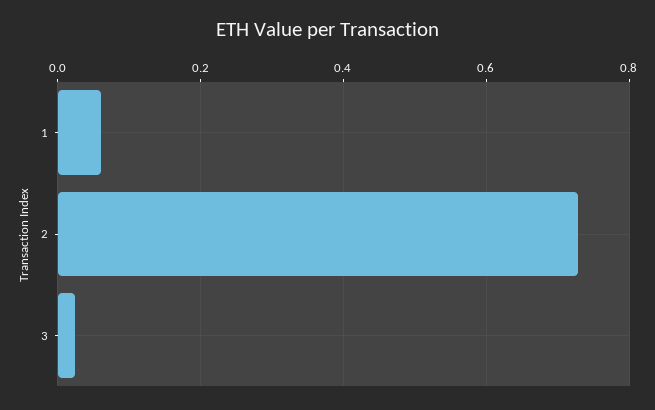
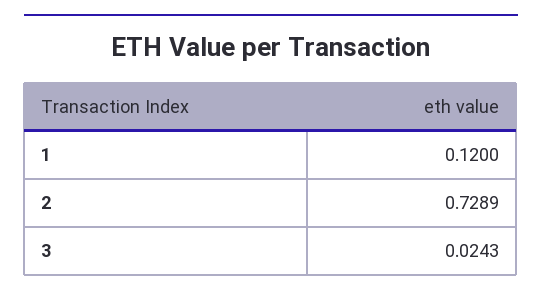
  {
-   "1": 0.06,
+   "1": 0.12,
    "2": 0.7289,
    "3": 0.0243
  }

